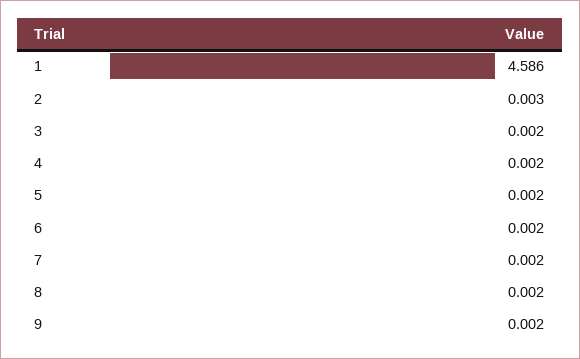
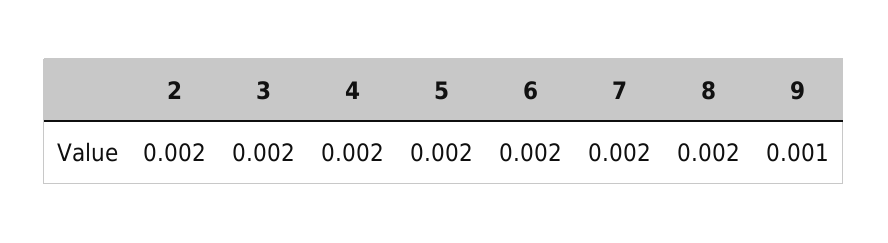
  {
-   "1": 4.586,
-   "2": 0.003,
+   "2": 0.002,
    "3": 0.002,
    "4": 0.002,
    "5": 0.002,
    "6": 0.002,
    "7": 0.002,
    "8": 0.002,
-   "9": 0.002
+   "9": 0.001
  }

